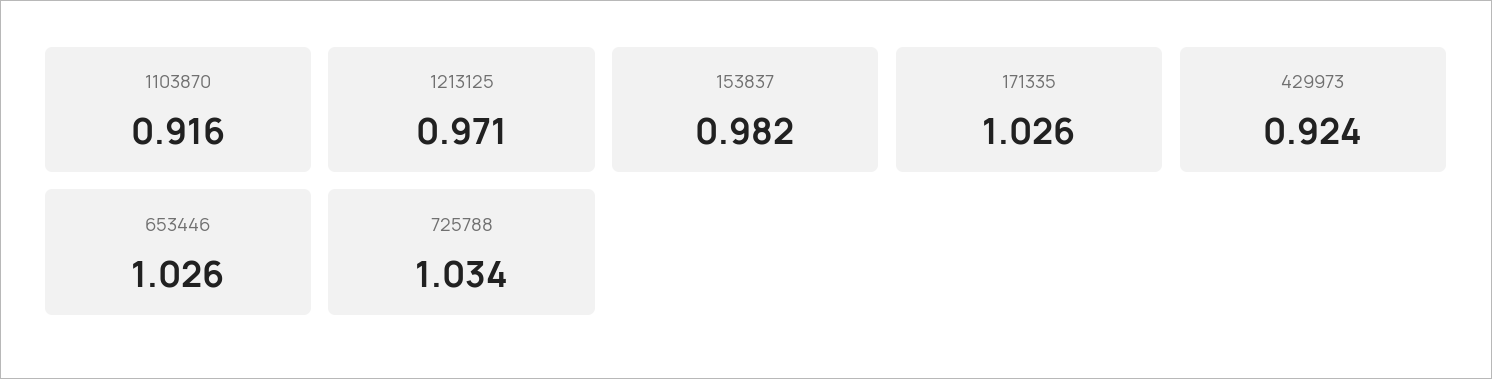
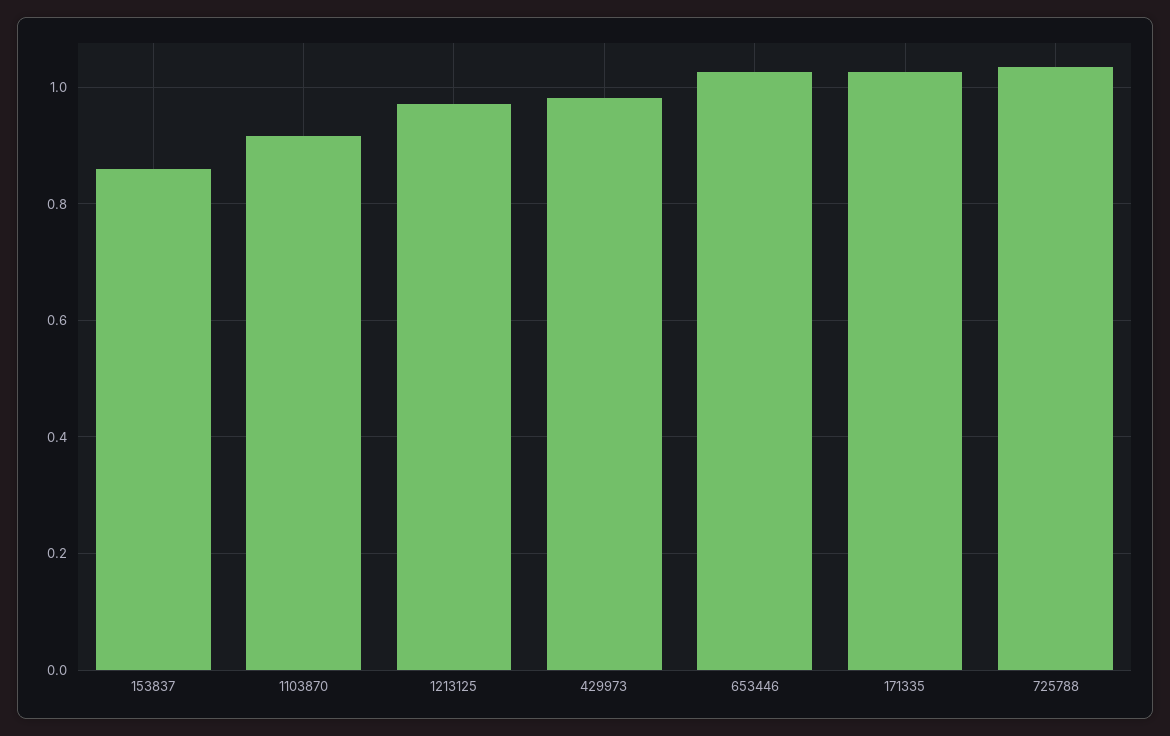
  {
    "1103870": 0.916,
    "1213125": 0.971,
-   "153837": 0.982,
+   "153837": 0.86,
    "171335": 1.026,
-   "429973": 0.924,
+   "429973": 0.98,
    "653446": 1.026,
    "725788": 1.034
  }

